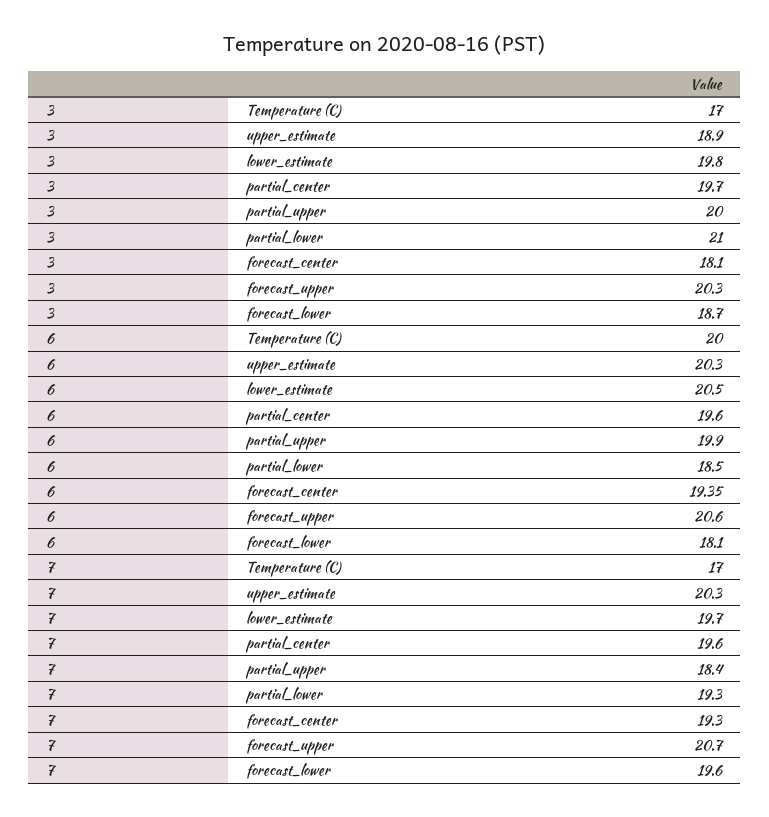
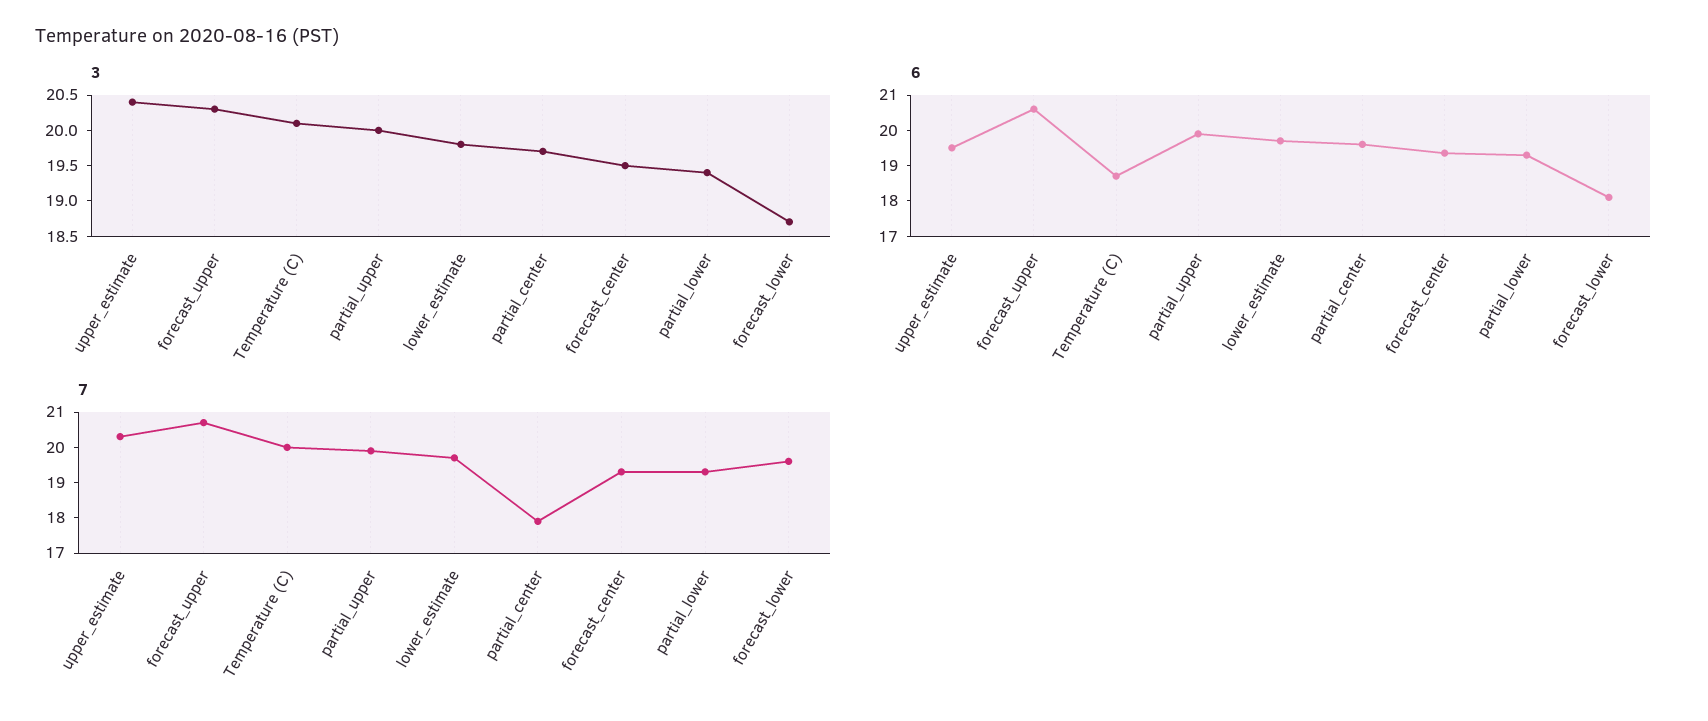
  {
    "3": {
-     "Temperature (C)": 17,
+     "Temperature (C)": 20,
-     "upper_estimate": 18.9,
+     "upper_estimate": 20.5,
      "lower_estimate": 19.8,
      "partial_center": 19.7,
      "partial_upper": 20,
-     "partial_lower": 21,
+     "partial_lower": 19.5,
-     "forecast_center": 18.1,
+     "forecast_center": 19.5,
      "forecast_upper": 20.3,
      "forecast_lower": 18.7
    },
    "6": {
-     "Temperature (C)": 20,
+     "Temperature (C)": 18.75,
-     "upper_estimate": 20.3,
+     "upper_estimate": 19.5,
-     "lower_estimate": 20.5,
+     "lower_estimate": 19.75,
      "partial_center": 19.6,
      "partial_upper": 19.9,
-     "partial_lower": 18.5,
+     "partial_lower": 19.25,
      "forecast_center": 19.35,
      "forecast_upper": 20.6,
      "forecast_lower": 18.1
    },
    "7": {
-     "Temperature (C)": 17,
+     "Temperature (C)": 20,
      "upper_estimate": 20.3,
      "lower_estimate": 19.7,
-     "partial_center": 19.6,
+     "partial_center": 18,
-     "partial_upper": 18.4,
+     "partial_upper": 20,
      "partial_lower": 19.3,
      "forecast_center": 19.3,
      "forecast_upper": 20.7,
      "forecast_lower": 19.6
    }
  }

